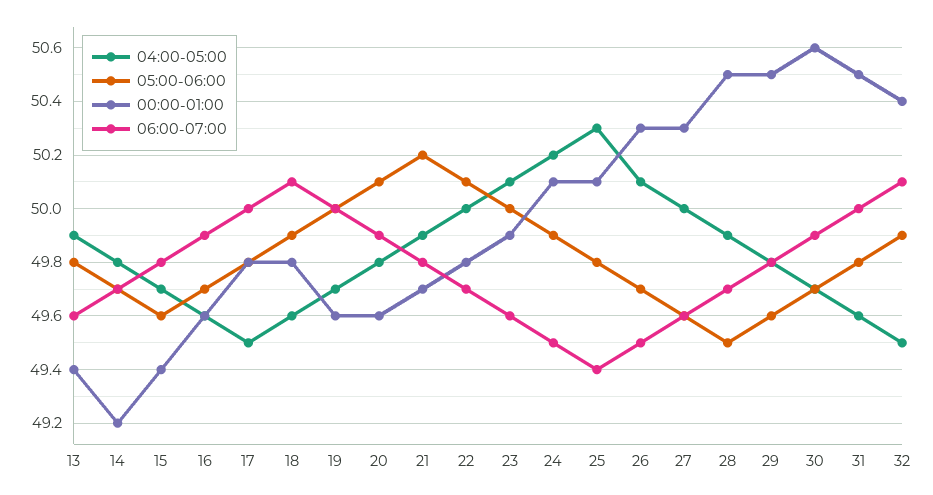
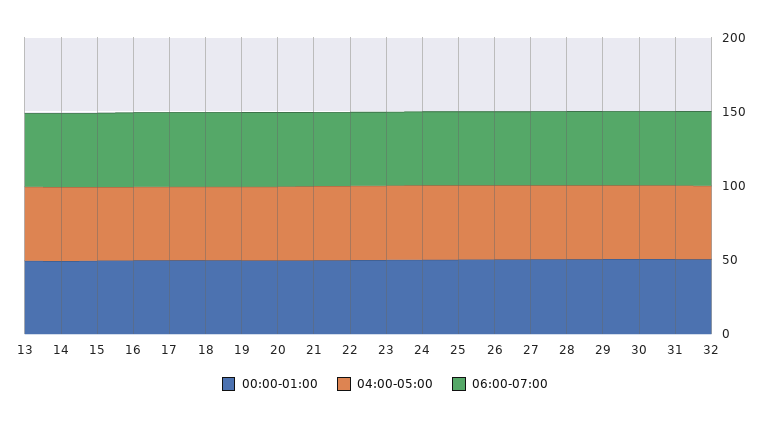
  {
    "04:00-05:00": {
      "13": 49.9,
      "14": 49.8,
      "15": 49.7,
      "16": 49.6,
      "17": 49.5,
      "18": 49.6,
      "19": 49.7,
      "20": 49.8,
      "21": 49.9,
      "22": 50,
      "23": 50.1,
      "24": 50.2,
      "25": 50.3,
      "26": 50.1,
      "27": 50,
      "28": 49.9,
      "29": 49.8,
      "30": 49.7,
      "31": 49.6,
      "32": 49.5
    },
-   "05:00-06:00": {
-     "13": 49.8,
-     "14": 49.7,
-     "15": 49.6,
-     "16": 49.7,
-     "17": 49.8,
-     "18": 49.9,
-     "19": 50,
-     "20": 50.1,
-     "21": 50.2,
-     "22": 50.1,
-     "23": 50,
-     "24": 49.9,
-     "25": 49.8,
-     "26": 49.7,
-     "27": 49.6,
-     "28": 49.5,
-     "29": 49.6,
-     "30": 49.7,
-     "31": 49.8,
-     "32": 49.9
-   },
    "00:00-01:00": {
      "13": 49.4,
      "14": 49.2,
      "15": 49.4,
      "16": 49.6,
      "17": 49.8,
      "18": 49.8,
      "19": 49.6,
      "20": 49.6,
      "21": 49.7,
      "22": 49.8,
      "23": 49.9,
      "24": 50.1,
      "25": 50.1,
      "26": 50.3,
      "27": 50.3,
      "28": 50.5,
      "29": 50.5,
      "30": 50.6,
      "31": 50.5,
      "32": 50.4
    },
    "06:00-07:00": {
      "13": 49.6,
      "14": 49.7,
      "15": 49.8,
      "16": 49.9,
      "17": 50,
      "18": 50.1,
      "19": 50,
      "20": 49.9,
      "21": 49.8,
      "22": 49.7,
      "23": 49.6,
      "24": 49.5,
      "25": 49.4,
      "26": 49.5,
      "27": 49.6,
      "28": 49.7,
      "29": 49.8,
      "30": 49.9,
      "31": 50,
      "32": 50.1
    }
  }

